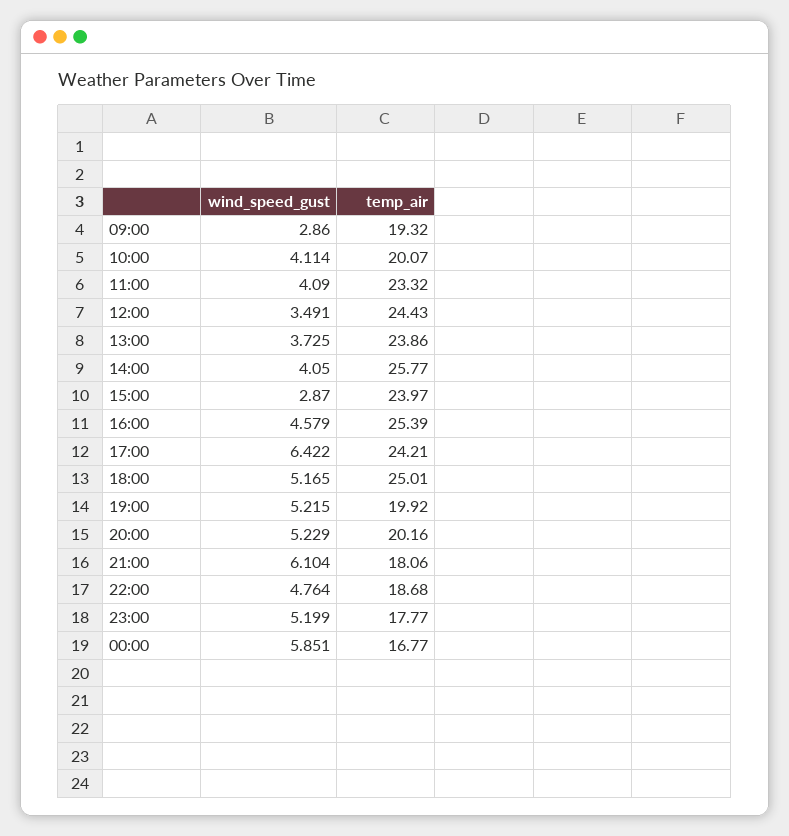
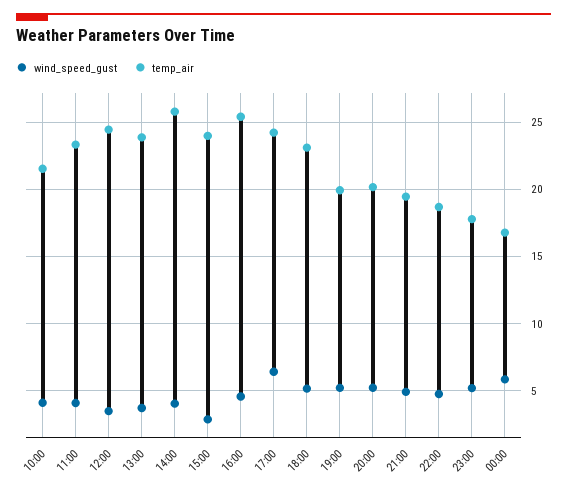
  {
    "wind_speed_gust": {
-     "09:00": 2.86,
      "10:00": 4.114,
      "11:00": 4.09,
      "12:00": 3.491,
      "13:00": 3.725,
      "14:00": 4.05,
      "15:00": 2.87,
      "16:00": 4.579,
      "17:00": 6.422,
      "18:00": 5.165,
      "19:00": 5.215,
      "20:00": 5.229,
-     "21:00": 6.104,
+     "21:00": 5,
      "22:00": 4.764,
      "23:00": 5.199,
      "00:00": 5.851
    },
    "temp_air": {
-     "09:00": 19.32,
-     "10:00": 20.07,
+     "10:00": 21.5,
      "11:00": 23.32,
      "12:00": 24.43,
      "13:00": 23.86,
      "14:00": 25.77,
      "15:00": 23.97,
      "16:00": 25.39,
      "17:00": 24.21,
-     "18:00": 25.01,
+     "18:00": 23,
      "19:00": 19.92,
      "20:00": 20.16,
-     "21:00": 18.06,
+     "21:00": 19.5,
      "22:00": 18.68,
      "23:00": 17.77,
      "00:00": 16.77
    }
  }

